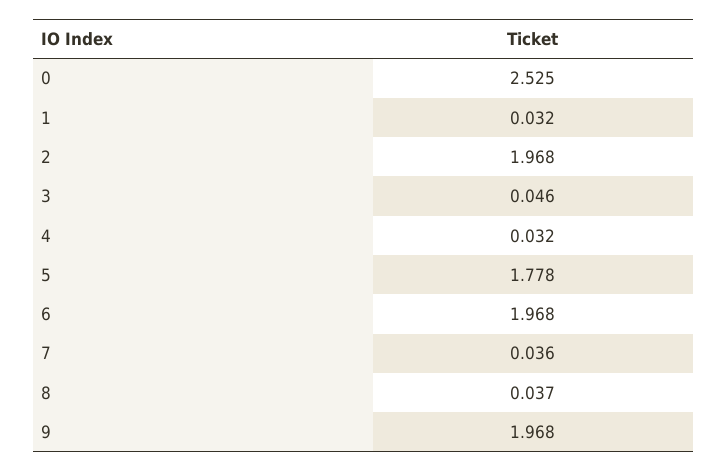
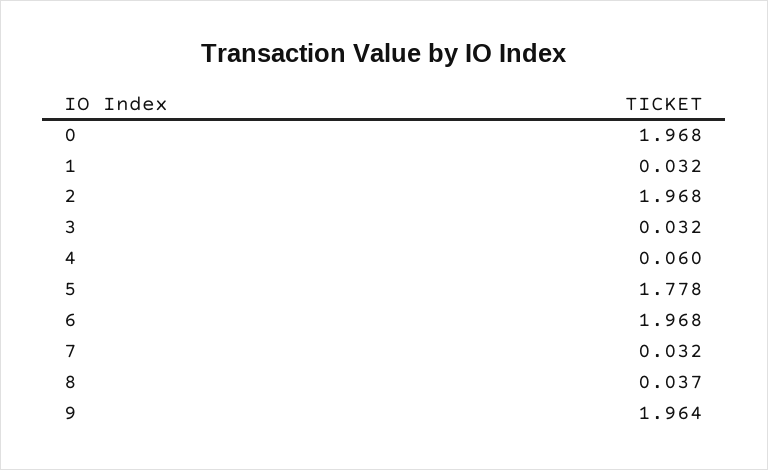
  {
-   "0": 2.525,
+   "0": 1.968,
    "1": 0.032,
    "2": 1.968,
-   "3": 0.046,
+   "3": 0.032,
-   "4": 0.032,
+   "4": 0.06,
    "5": 1.778,
    "6": 1.968,
-   "7": 0.036,
+   "7": 0.032,
    "8": 0.037,
-   "9": 1.968
+   "9": 1.964
  }

